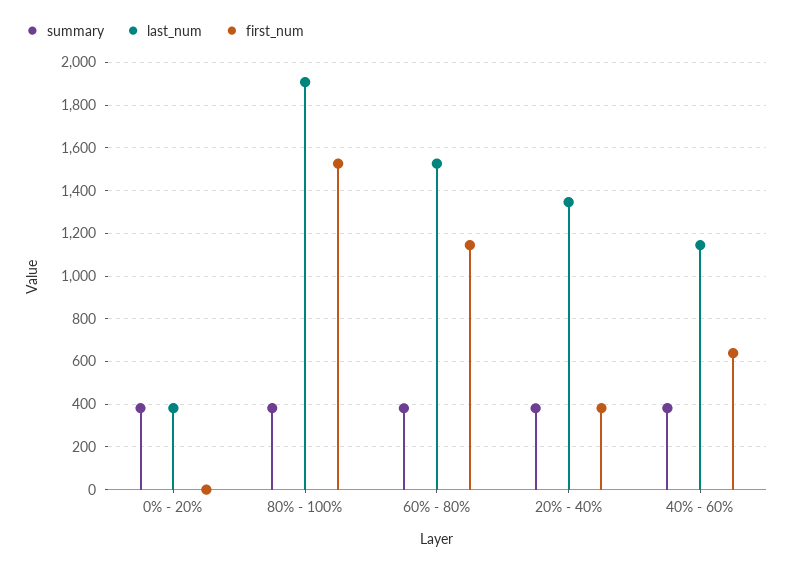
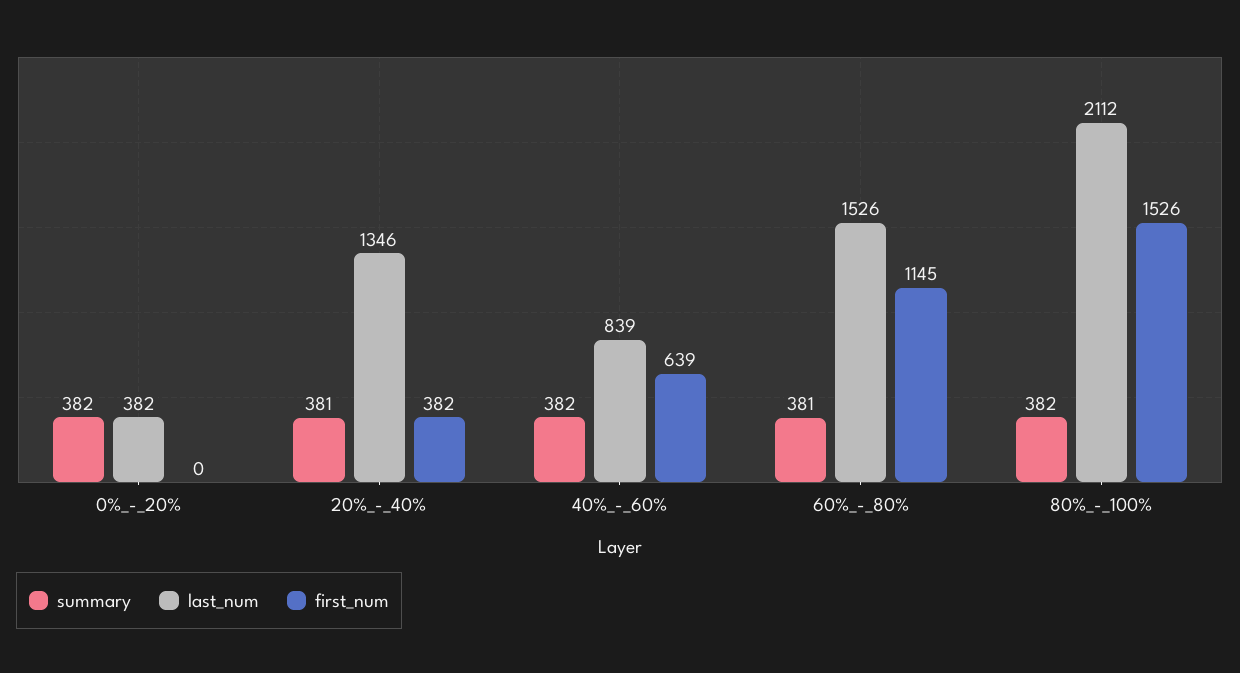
  {
    "summary": {
      "0% - 20%": 382,
      "80% - 100%": 382,
      "60% - 80%": 381,
      "20% - 40%": 381,
      "40% - 60%": 382
    },
    "last_num": {
      "0% - 20%": 382,
-     "80% - 100%": 1900,
+     "80% - 100%": 2112,
      "60% - 80%": 1526,
      "20% - 40%": 1346,
-     "40% - 60%": 1150
+     "40% - 60%": 839
    },
    "first_num": {
      "0% - 20%": 0,
      "80% - 100%": 1526,
      "60% - 80%": 1145,
      "20% - 40%": 382,
      "40% - 60%": 639
    }
  }

